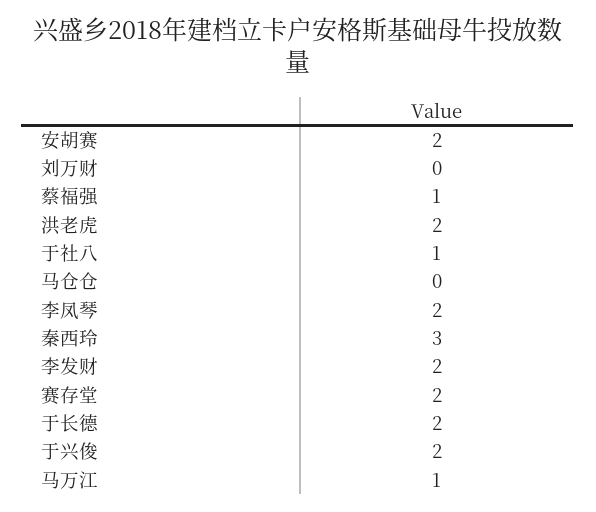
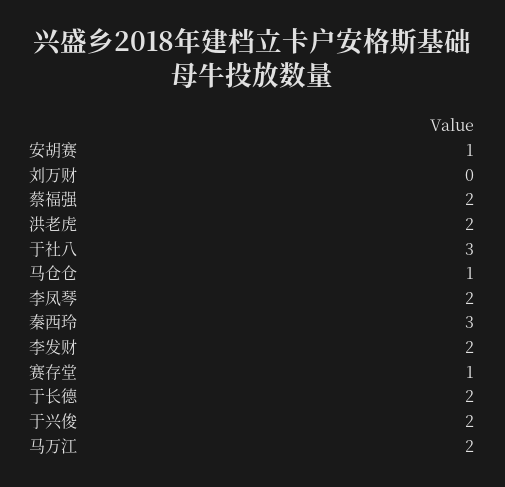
  {
-   "安胡赛": 2,
+   "安胡赛": 1,
    "刘万财": 0,
-   "蔡福强": 1,
+   "蔡福强": 2,
    "洪老虎": 2,
-   "于社八": 1,
+   "于社八": 3,
-   "马仓仓": 0,
+   "马仓仓": 1,
    "李凤琴": 2,
    "秦西玲": 3,
    "李发财": 2,
-   "赛存堂": 2,
+   "赛存堂": 1,
    "于长德": 2,
    "于兴俊": 2,
-   "马万江": 1
+   "马万江": 2
  }

